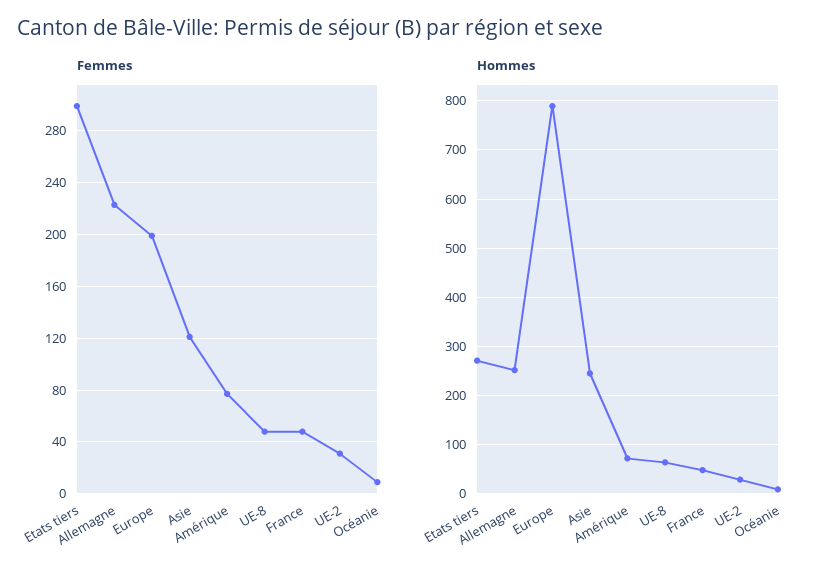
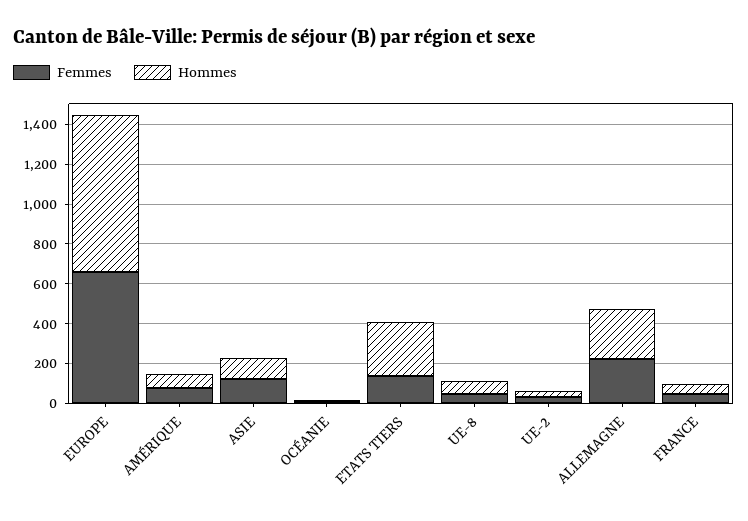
  {
    "Femmes": {
-     "Etats tiers": 300,
+     "Etats tiers": 150,
      "Allemagne": 225,
-     "Europe": 200,
+     "Europe": 650,
      "Asie": 120,
      "Amérique": 75,
      "UE-8": 50,
      "France": 50,
      "UE-2": 30,
      "Océanie": 10
    },
    "Hommes": {
      "Etats tiers": 280,
      "Allemagne": 260,
      "Europe": 780,
-     "Asie": 240,
+     "Asie": 100,
      "Amérique": 80,
      "UE-8": 60,
      "France": 40,
      "UE-2": 20,
      "Océanie": 0
    }
  }

